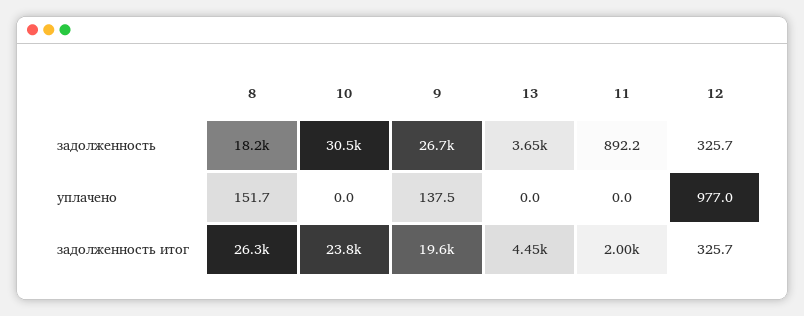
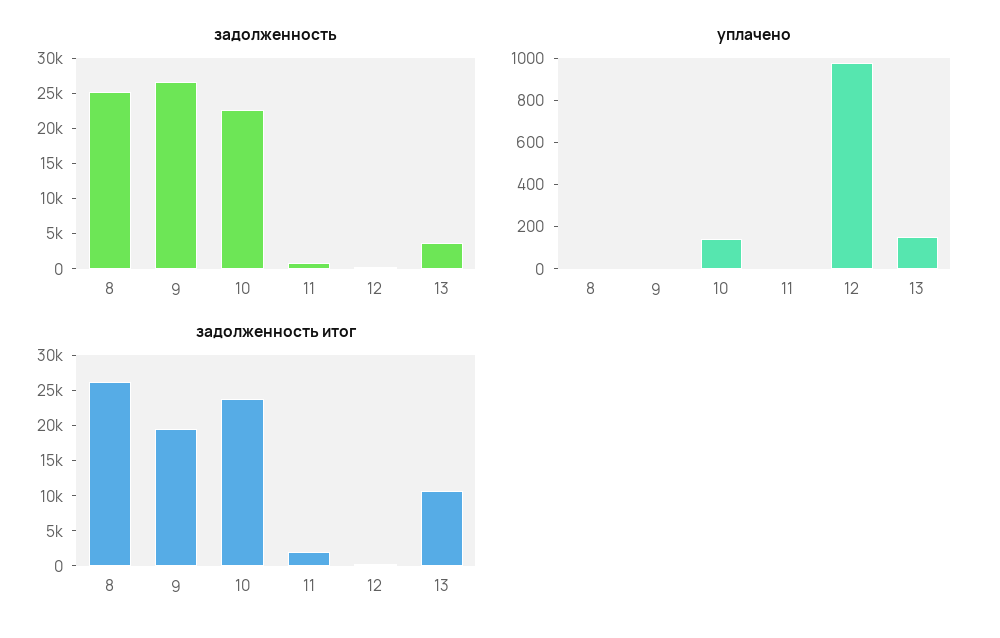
  {
    "задолженность": {
-     "8": 18200,
+     "8": 25000,
-     "10": 30500,
+     "10": 22500,
      "9": 26700,
      "13": 3650,
      "11": 892.2,
      "12": 325.7
    },
    "уплачено": {
-     "8": 151.7,
+     "8": 0,
-     "10": 0,
+     "10": 150,
-     "9": 137.5,
+     "9": 0,
-     "13": 0,
+     "13": 150,
      "11": 0,
      "12": 977
    },
    "задолженность итог": {
      "8": 26300,
      "10": 23800,
      "9": 19600,
-     "13": 4450,
+     "13": 10000,
      "11": 2000,
      "12": 325.7
    }
  }

